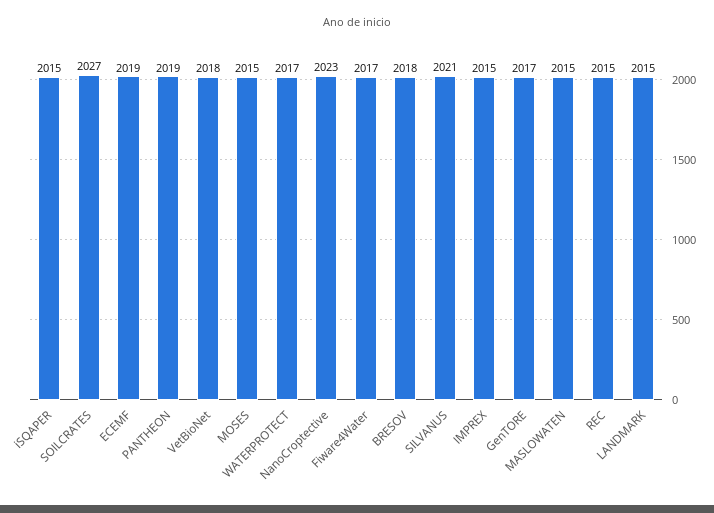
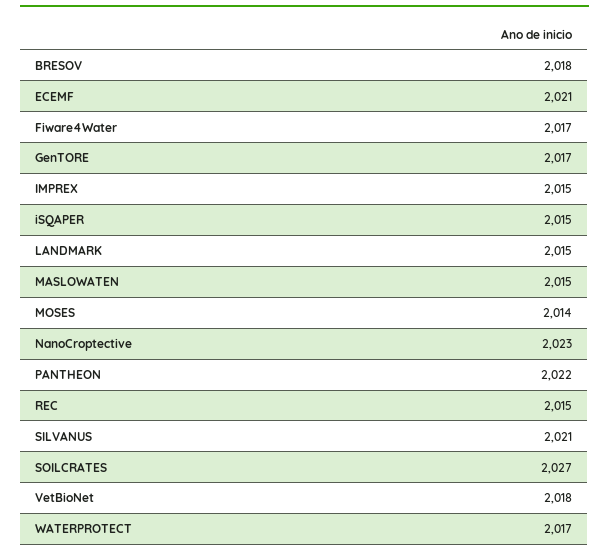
  {
    "iSQAPER": 2015,
    "SOILCRATES": 2027,
-   "ECEMF": 2019,
+   "ECEMF": 2021,
-   "PANTHEON": 2019,
+   "PANTHEON": 2022,
    "VetBioNet": 2018,
-   "MOSES": 2015,
+   "MOSES": 2014,
    "WATERPROTECT": 2017,
    "NanoCroptective": 2023,
    "Fiware4Water": 2017,
    "BRESOV": 2018,
    "SILVANUS": 2021,
    "IMPREX": 2015,
    "GenTORE": 2017,
    "MASLOWATEN": 2015,
    "REC": 2015,
    "LANDMARK": 2015
  }

